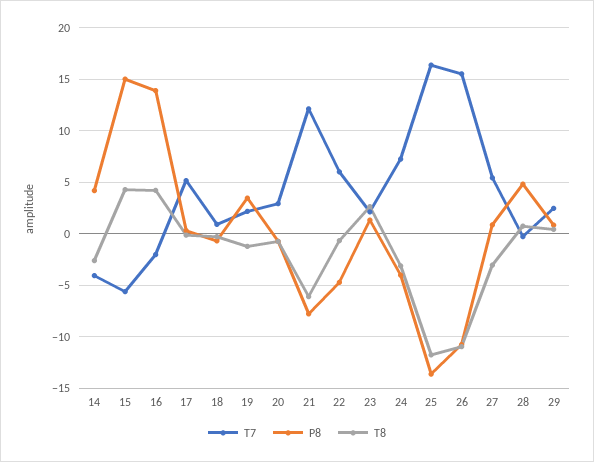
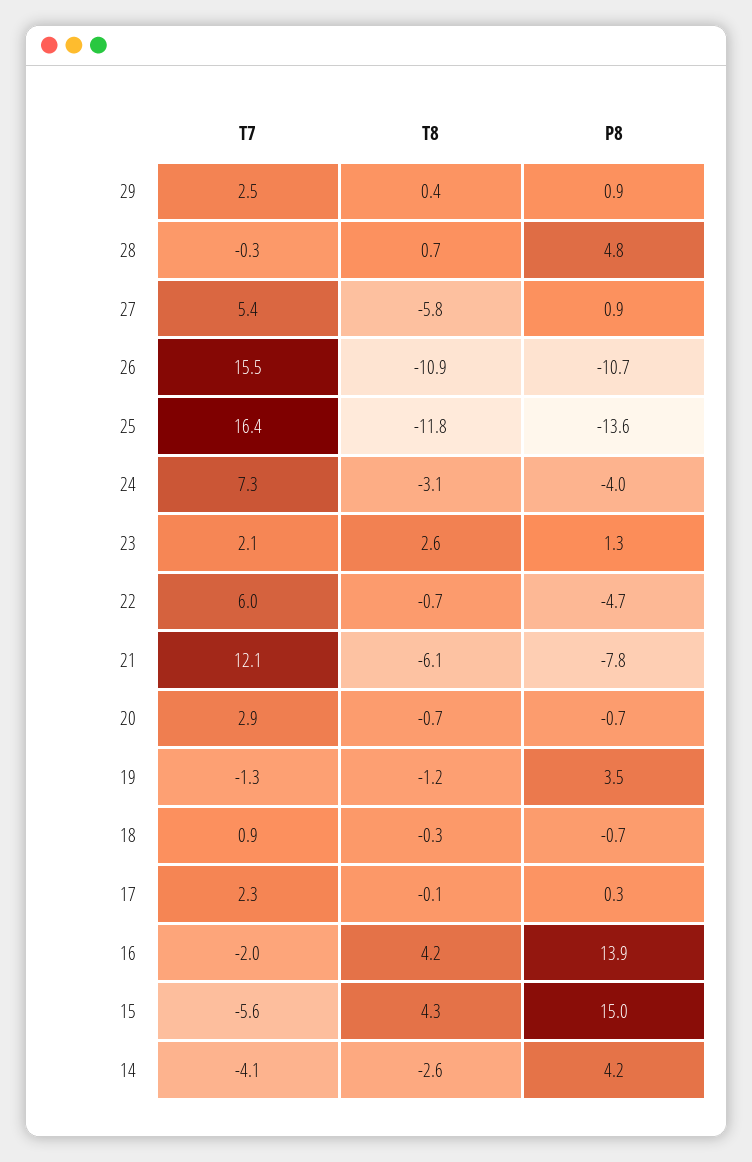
  {
    "T7": {
      "14": -4.1,
      "15": -5.6,
      "16": -2,
-     "17": 5,
+     "17": 2.3,
      "18": 0.9,
-     "19": 2,
+     "19": -1.3,
      "20": 2.9,
      "21": 12.1,
      "22": 6,
      "23": 2.1,
      "24": 7.3,
      "25": 16.4,
      "26": 15.5,
      "27": 5.4,
      "28": -0.3,
      "29": 2.5
    },
    "P8": {
      "14": 4.2,
      "15": 15,
      "16": 13.9,
      "17": 0.3,
      "18": -0.7,
      "19": 3.5,
      "20": -0.7,
      "21": -7.8,
      "22": -4.7,
      "23": 1.3,
      "24": -4,
      "25": -13.6,
      "26": -10.7,
      "27": 0.9,
      "28": 4.8,
      "29": 0.9
    },
    "T8": {
      "14": -2.6,
      "15": 4.3,
      "16": 4.2,
      "17": -0.1,
      "18": -0.3,
      "19": -1.2,
      "20": -0.7,
      "21": -6.1,
      "22": -0.7,
      "23": 2.6,
      "24": -3.1,
      "25": -11.8,
      "26": -10.9,
-     "27": -3,
+     "27": -5.8,
      "28": 0.7,
      "29": 0.4
    }
  }

